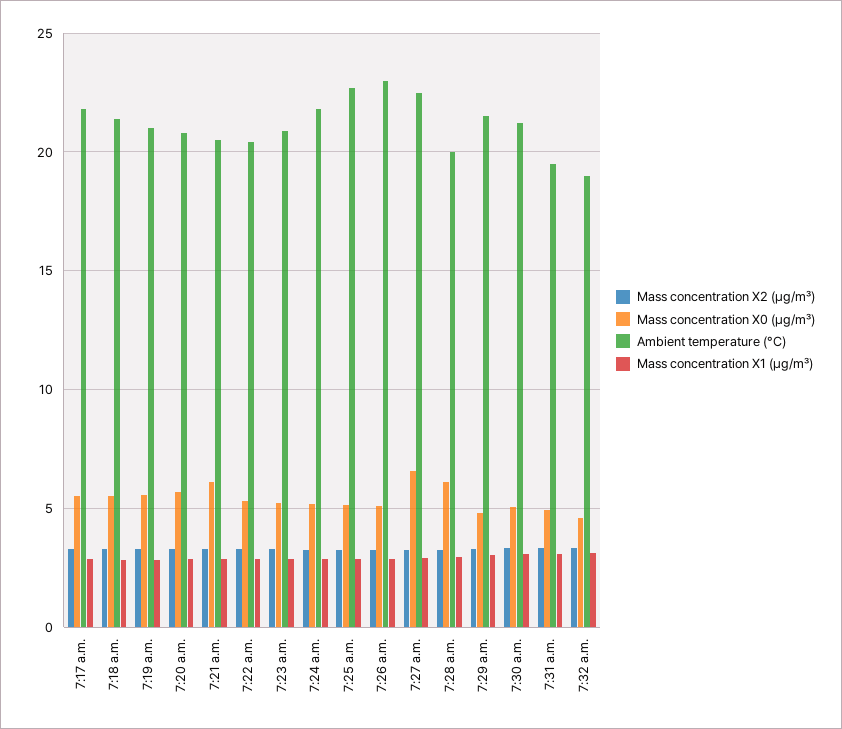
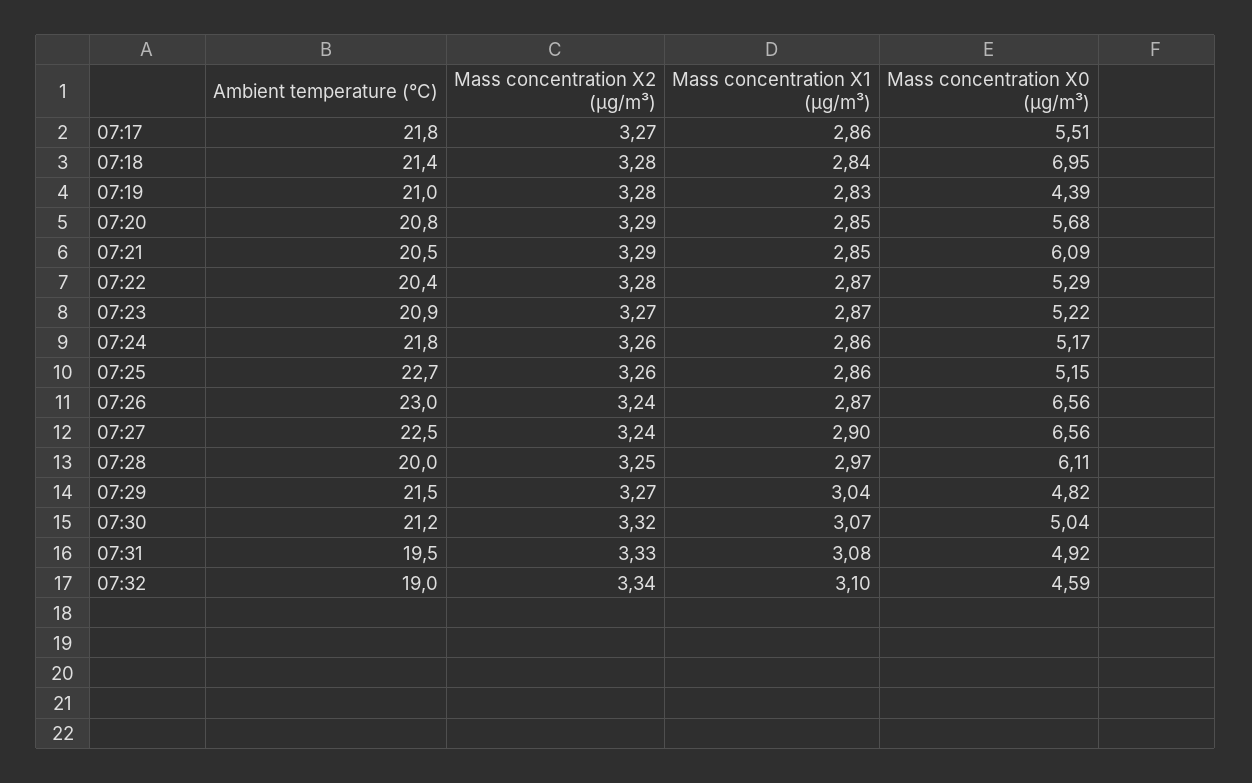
  {
    "Mass concentration X2 (μg/m³)": {
      "7:17 a.m.": 3.27,
      "7:18 a.m.": 3.28,
      "7:19 a.m.": 3.28,
      "7:20 a.m.": 3.29,
      "7:21 a.m.": 3.29,
      "7:22 a.m.": 3.28,
      "7:23 a.m.": 3.27,
      "7:24 a.m.": 3.26,
      "7:25 a.m.": 3.26,
      "7:26 a.m.": 3.24,
      "7:27 a.m.": 3.24,
      "7:28 a.m.": 3.25,
      "7:29 a.m.": 3.27,
      "7:30 a.m.": 3.32,
      "7:31 a.m.": 3.33,
      "7:32 a.m.": 3.34
    },
    "Mass concentration X0 (μg/m³)": {
      "7:17 a.m.": 5.51,
-     "7:18 a.m.": 5.5,
+     "7:18 a.m.": 6.95,
-     "7:19 a.m.": 5.5,
+     "7:19 a.m.": 4.39,
      "7:20 a.m.": 5.68,
      "7:21 a.m.": 6.09,
      "7:22 a.m.": 5.29,
      "7:23 a.m.": 5.22,
      "7:24 a.m.": 5.17,
      "7:25 a.m.": 5.15,
-     "7:26 a.m.": 5,
+     "7:26 a.m.": 6.56,
      "7:27 a.m.": 6.56,
      "7:28 a.m.": 6.11,
      "7:29 a.m.": 4.82,
      "7:30 a.m.": 5.04,
      "7:31 a.m.": 4.92,
      "7:32 a.m.": 4.59
    },
    "Ambient temperature (°C)": {
      "7:17 a.m.": 21.8,
      "7:18 a.m.": 21.4,
      "7:19 a.m.": 21,
      "7:20 a.m.": 20.8,
      "7:21 a.m.": 20.5,
      "7:22 a.m.": 20.4,
      "7:23 a.m.": 20.9,
      "7:24 a.m.": 21.8,
      "7:25 a.m.": 22.7,
      "7:26 a.m.": 23,
      "7:27 a.m.": 22.5,
      "7:28 a.m.": 20,
      "7:29 a.m.": 21.5,
      "7:30 a.m.": 21.2,
      "7:31 a.m.": 19.5,
      "7:32 a.m.": 19
    },
    "Mass concentration X1 (μg/m³)": {
      "7:17 a.m.": 2.86,
      "7:18 a.m.": 2.84,
      "7:19 a.m.": 2.83,
      "7:20 a.m.": 2.85,
      "7:21 a.m.": 2.85,
      "7:22 a.m.": 2.87,
      "7:23 a.m.": 2.87,
      "7:24 a.m.": 2.86,
      "7:25 a.m.": 2.86,
      "7:26 a.m.": 2.87,
      "7:27 a.m.": 2.9,
      "7:28 a.m.": 2.97,
      "7:29 a.m.": 3.04,
      "7:30 a.m.": 3.07,
      "7:31 a.m.": 3.08,
      "7:32 a.m.": 3.1
    }
  }

